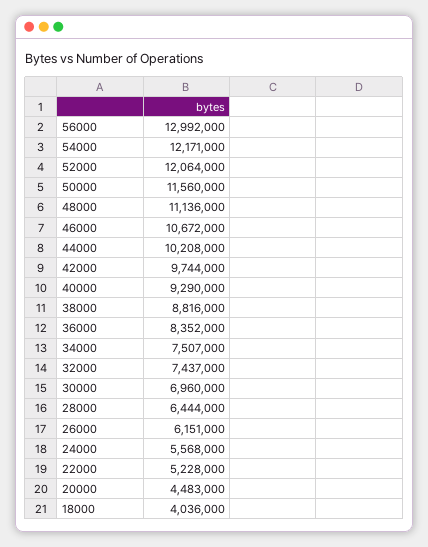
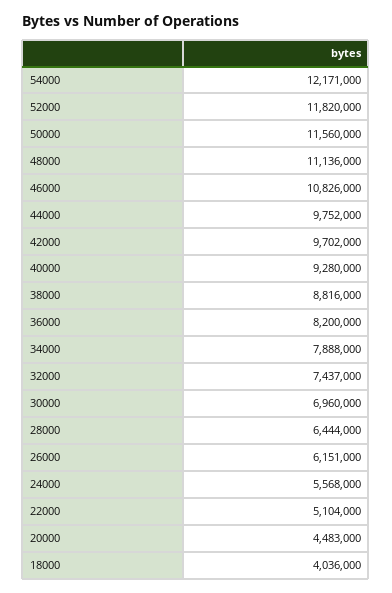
  {
-   "56000": 12992000,
    "54000": 12171000,
-   "52000": 12064000,
+   "52000": 11820000,
    "50000": 11560000,
    "48000": 11136000,
-   "46000": 10672000,
+   "46000": 10826000,
-   "44000": 10208000,
+   "44000": 9752000,
-   "42000": 9744000,
+   "42000": 9702000,
-   "40000": 9290000,
+   "40000": 9280000,
    "38000": 8816000,
-   "36000": 8352000,
+   "36000": 8200000,
-   "34000": 7507000,
+   "34000": 7888000,
    "32000": 7437000,
    "30000": 6960000,
    "28000": 6444000,
    "26000": 6151000,
    "24000": 5568000,
-   "22000": 5228000,
+   "22000": 5104000,
    "20000": 4483000,
    "18000": 4036000
  }

